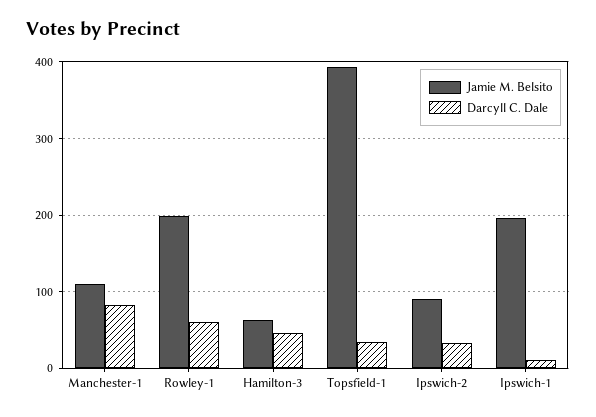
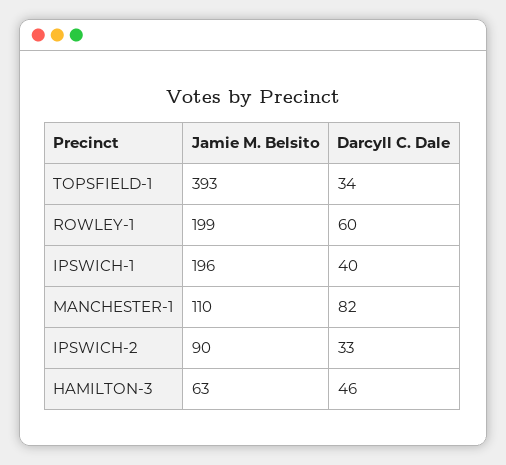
  {
    "Jamie M. Belsito": {
      "Manchester-1": 110,
      "Rowley-1": 199,
      "Hamilton-3": 63,
      "Topsfield-1": 393,
      "Ipswich-2": 90,
      "Ipswich-1": 196
    },
    "Darcyll C. Dale": {
      "Manchester-1": 82,
      "Rowley-1": 60,
      "Hamilton-3": 46,
      "Topsfield-1": 34,
      "Ipswich-2": 33,
-     "Ipswich-1": 10
+     "Ipswich-1": 40
    }
  }

